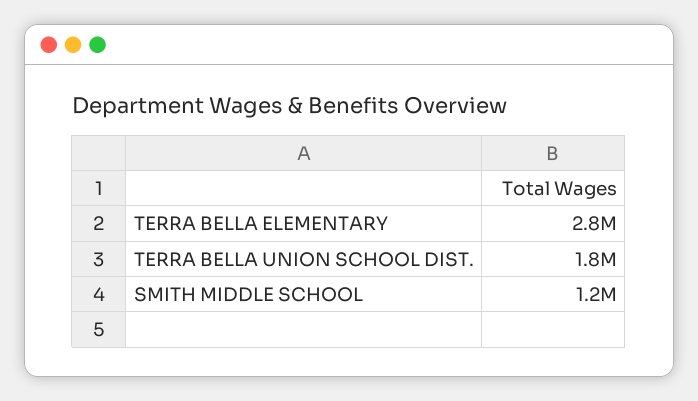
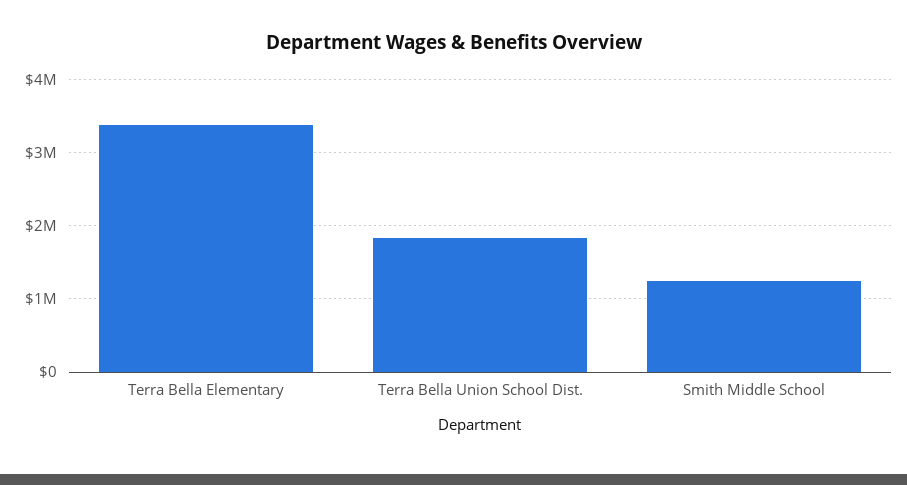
  {
-   "TERRA BELLA ELEMENTARY": 2800000,
+   "TERRA BELLA ELEMENTARY": 3400000,
    "TERRA BELLA UNION SCHOOL DIST.": 1800000,
    "SMITH MIDDLE SCHOOL": 1200000
  }

